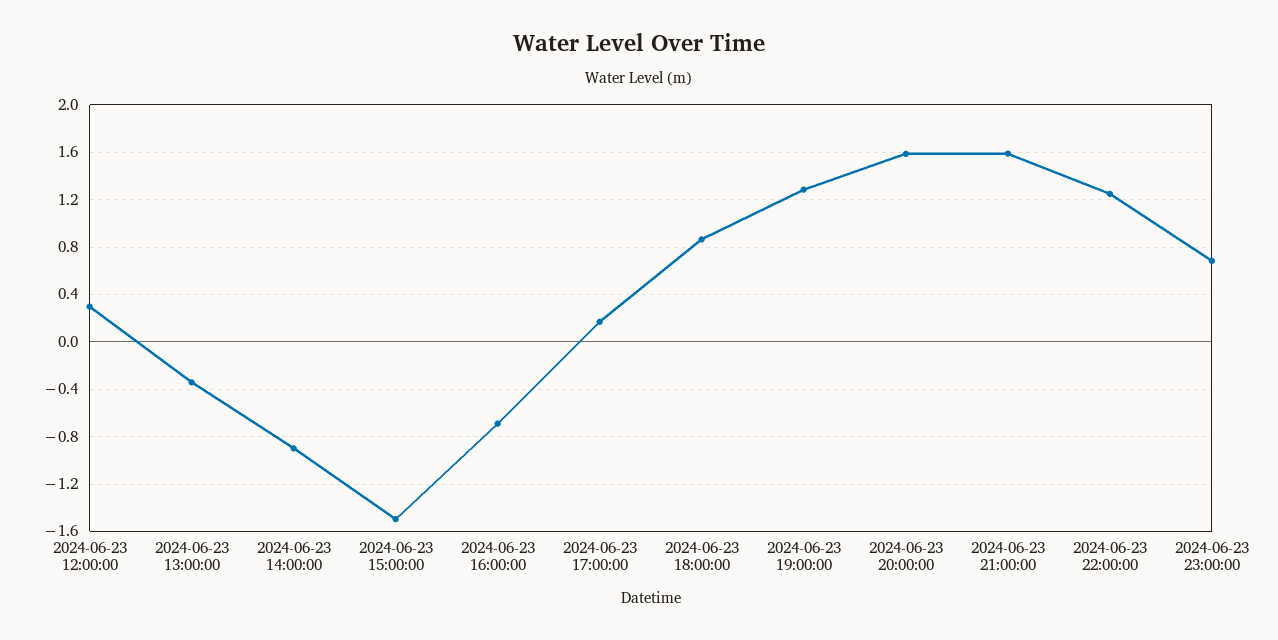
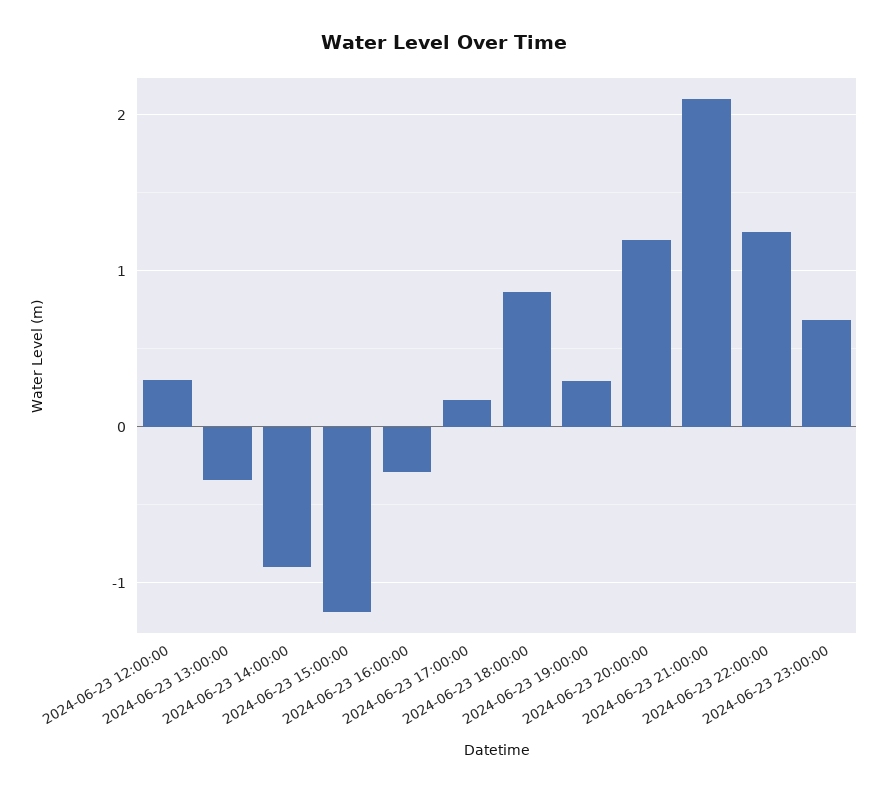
  {
    "2024-06-23 12:00:00": 0.3,
    "2024-06-23 13:00:00": -0.3,
    "2024-06-23 14:00:00": -0.9,
-   "2024-06-23 15:00:00": -1.5,
+   "2024-06-23 15:00:00": -1.2,
-   "2024-06-23 16:00:00": -0.7,
+   "2024-06-23 16:00:00": -0.3,
    "2024-06-23 17:00:00": 0.2,
    "2024-06-23 18:00:00": 0.9,
-   "2024-06-23 19:00:00": 1.3,
+   "2024-06-23 19:00:00": 0.3,
-   "2024-06-23 20:00:00": 1.6,
+   "2024-06-23 20:00:00": 1.2,
-   "2024-06-23 21:00:00": 1.6,
+   "2024-06-23 21:00:00": 2.1,
    "2024-06-23 22:00:00": 1.2,
    "2024-06-23 23:00:00": 0.7
  }

